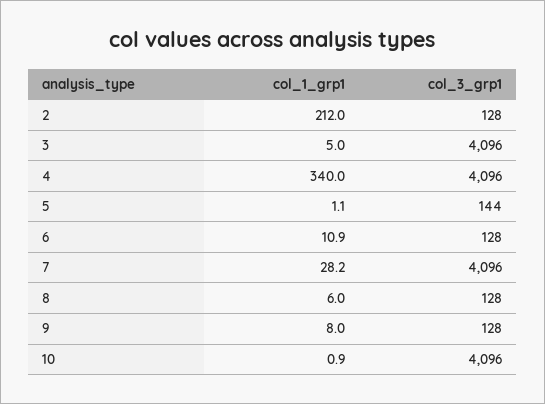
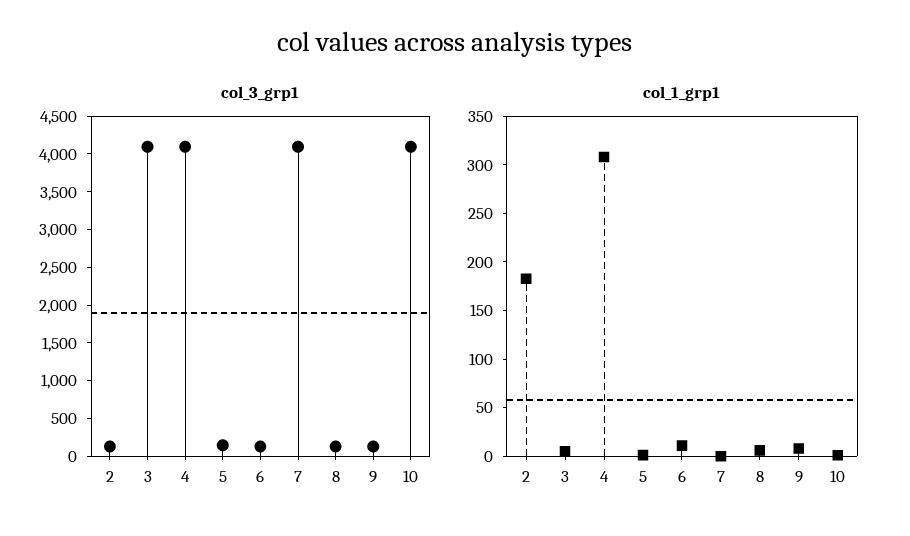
  {
    "col_1_grp1": {
-     "2": 212,
+     "2": 180,
      "3": 5,
-     "4": 340,
+     "4": 310,
      "5": 1.1,
      "6": 10.9,
-     "7": 28.2,
+     "7": 0,
      "8": 6,
      "9": 8,
      "10": 0.9
    },
    "col_3_grp1": {
      "2": 128,
      "3": 4096,
      "4": 4096,
      "5": 144,
      "6": 128,
      "7": 4096,
      "8": 128,
      "9": 128,
      "10": 4096
    }
  }

